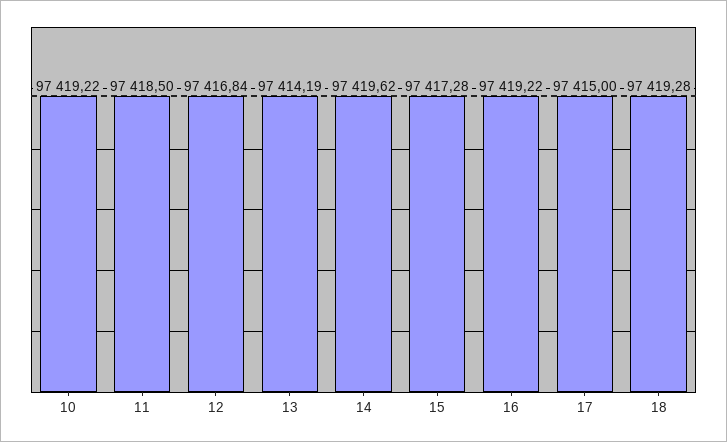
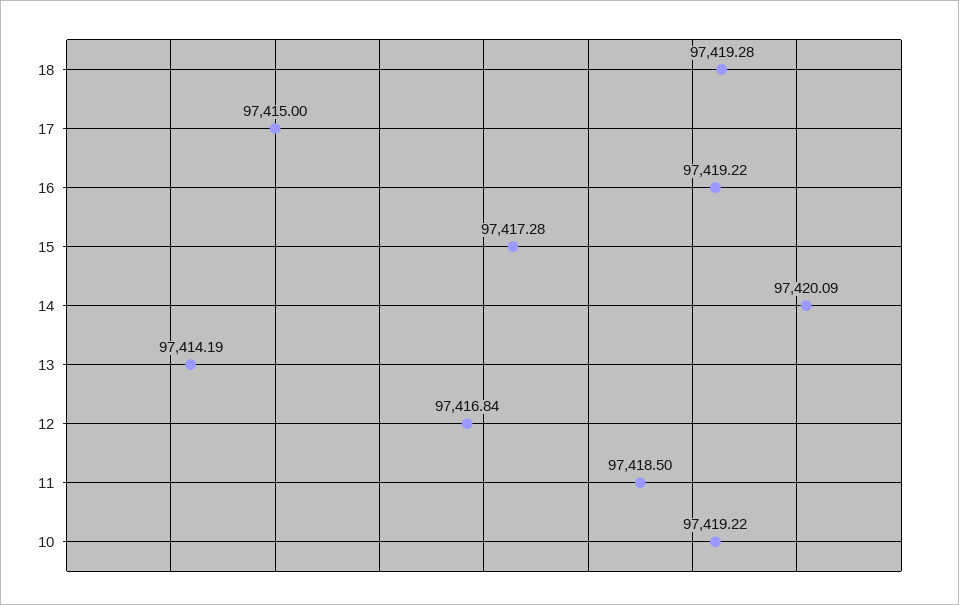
  {
    "10": 97419.22,
    "11": 97418.5,
    "12": 97416.84,
    "13": 97414.19,
-   "14": 97419.62,
+   "14": 97420.09,
    "15": 97417.28,
    "16": 97419.22,
    "17": 97415,
    "18": 97419.28
  }

